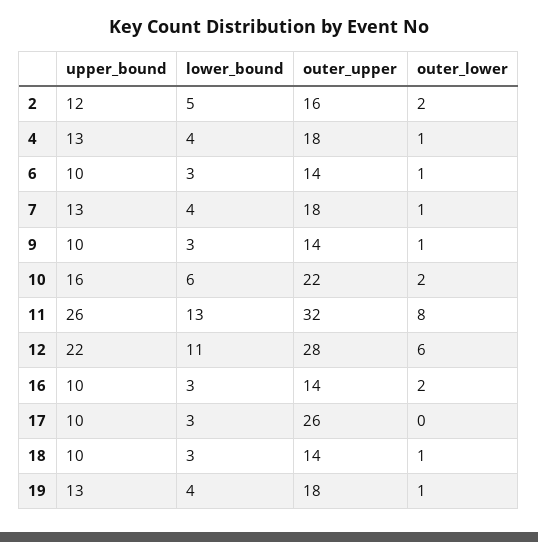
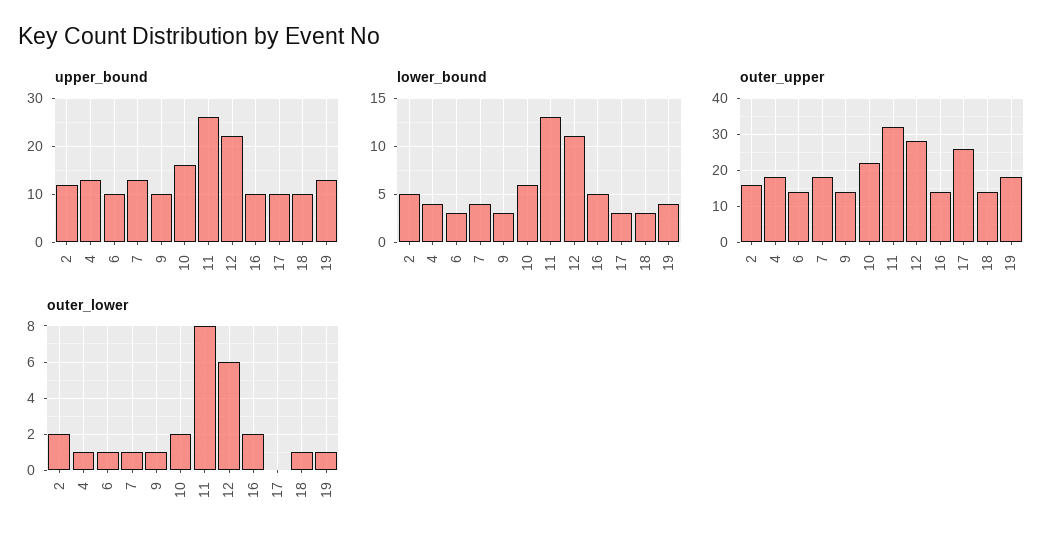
  {
    "upper_bound": {
      "2": 12,
      "4": 13,
      "6": 10,
      "7": 13,
      "9": 10,
      "10": 16,
      "11": 26,
      "12": 22,
      "16": 10,
      "17": 10,
      "18": 10,
      "19": 13
    },
    "lower_bound": {
      "2": 5,
      "4": 4,
      "6": 3,
      "7": 4,
      "9": 3,
      "10": 6,
      "11": 13,
      "12": 11,
-     "16": 3,
+     "16": 5,
      "17": 3,
      "18": 3,
      "19": 4
    },
    "outer_upper": {
      "2": 16,
      "4": 18,
      "6": 14,
      "7": 18,
      "9": 14,
      "10": 22,
      "11": 32,
      "12": 28,
      "16": 14,
      "17": 26,
      "18": 14,
      "19": 18
    },
    "outer_lower": {
      "2": 2,
      "4": 1,
      "6": 1,
      "7": 1,
      "9": 1,
      "10": 2,
      "11": 8,
      "12": 6,
      "16": 2,
      "17": 0,
      "18": 1,
      "19": 1
    }
  }

